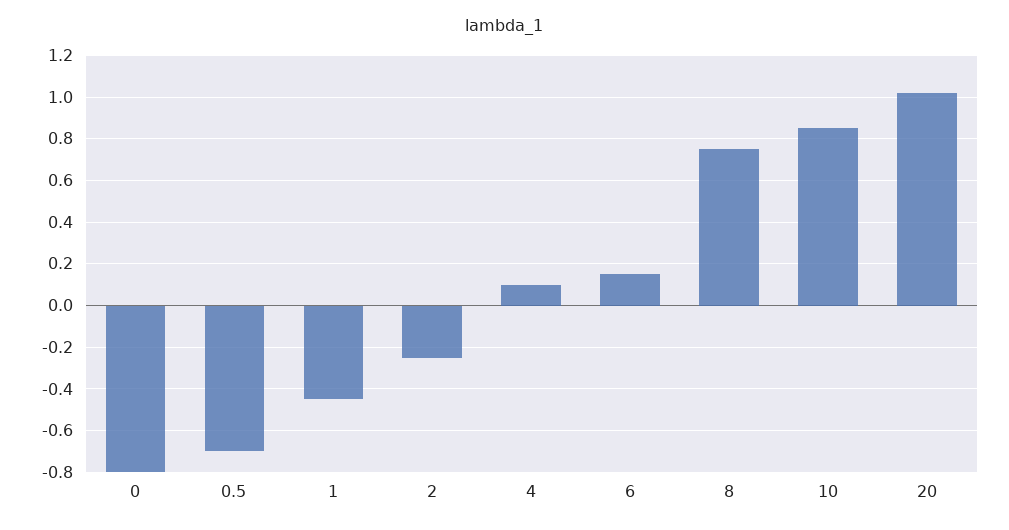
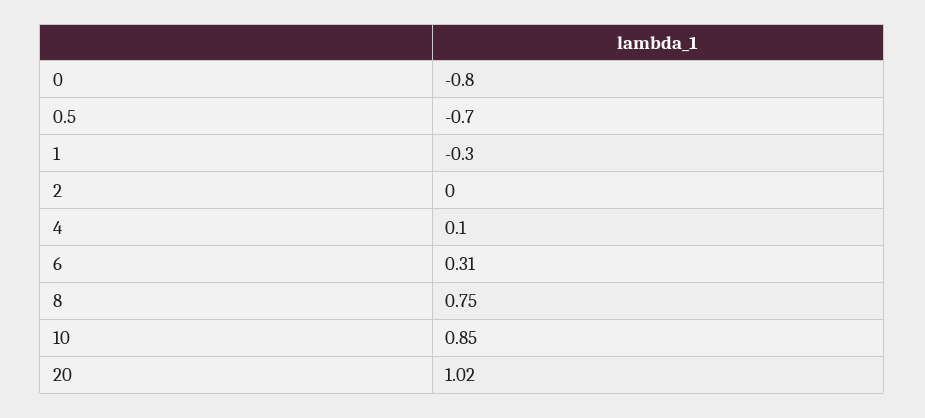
  {
    "0": -0.8,
    "0.5": -0.7,
-   "1": -0.45,
+   "1": -0.3,
-   "2": -0.25,
+   "2": 0,
    "4": 0.1,
-   "6": 0.15,
+   "6": 0.31,
    "8": 0.75,
    "10": 0.85,
    "20": 1.02
  }

